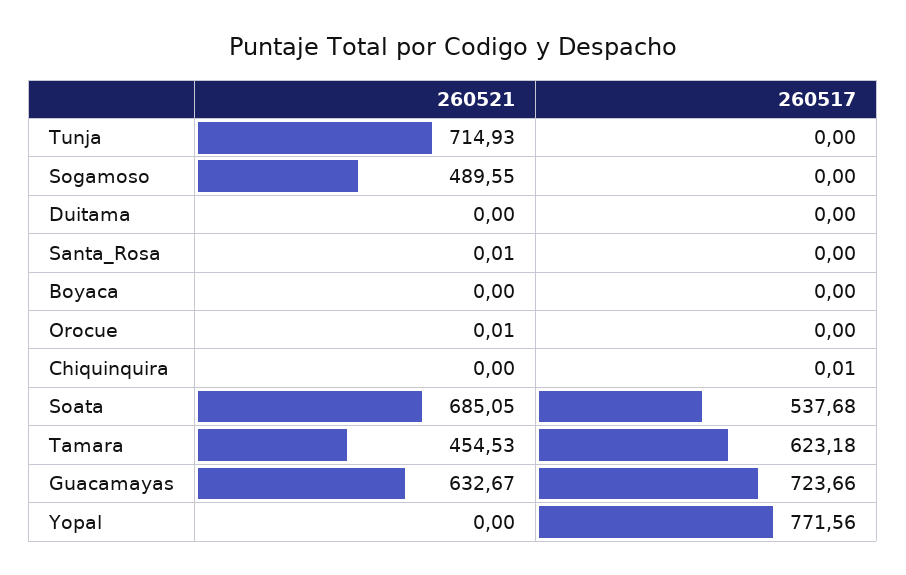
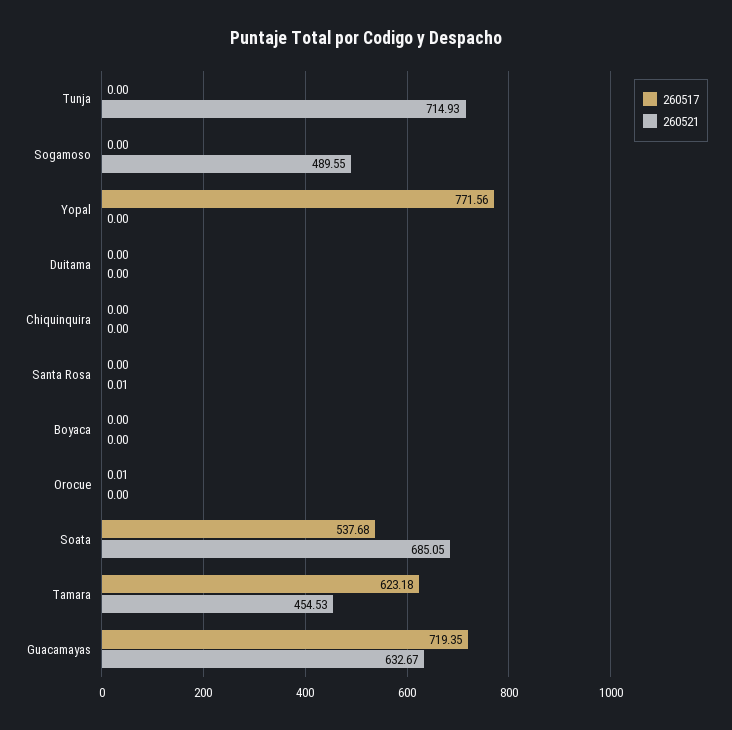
  {
    "260521": {
      "Tunja": 714.93,
      "Sogamoso": 489.55,
      "Duitama": 0,
      "Santa_Rosa": 0.01,
      "Boyaca": 0,
-     "Orocue": 0.01,
+     "Orocue": 0,
      "Chiquinquira": 0,
      "Soata": 685.05,
      "Tamara": 454.53,
      "Guacamayas": 632.67,
      "Yopal": 0
    },
    "260517": {
      "Tunja": 0,
      "Sogamoso": 0,
      "Duitama": 0,
      "Santa_Rosa": 0,
      "Boyaca": 0,
-     "Orocue": 0,
+     "Orocue": 0.01,
-     "Chiquinquira": 0.01,
+     "Chiquinquira": 0,
      "Soata": 537.68,
      "Tamara": 623.18,
-     "Guacamayas": 723.66,
+     "Guacamayas": 719.35,
      "Yopal": 771.56
    }
  }

